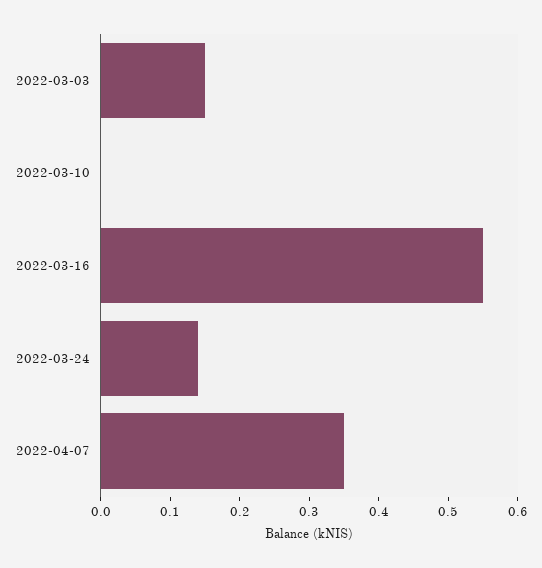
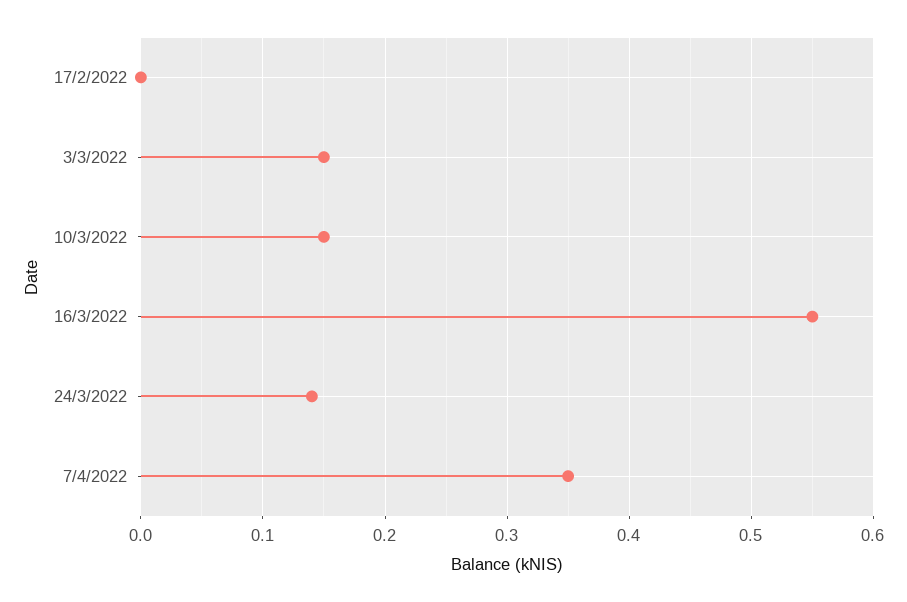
  {
    "2022-03-03": 0.15,
-   "2022-03-10": 0,
+   "2022-03-10": 0.15,
    "2022-03-16": 0.55,
    "2022-03-24": 0.14,
-   "2022-04-07": 0.35
+   "2022-04-07": 0.35,
+   "17/2/2022": 0
  }

